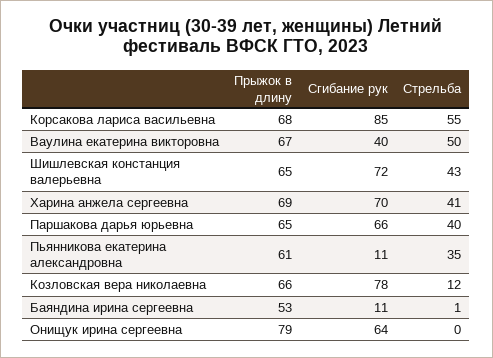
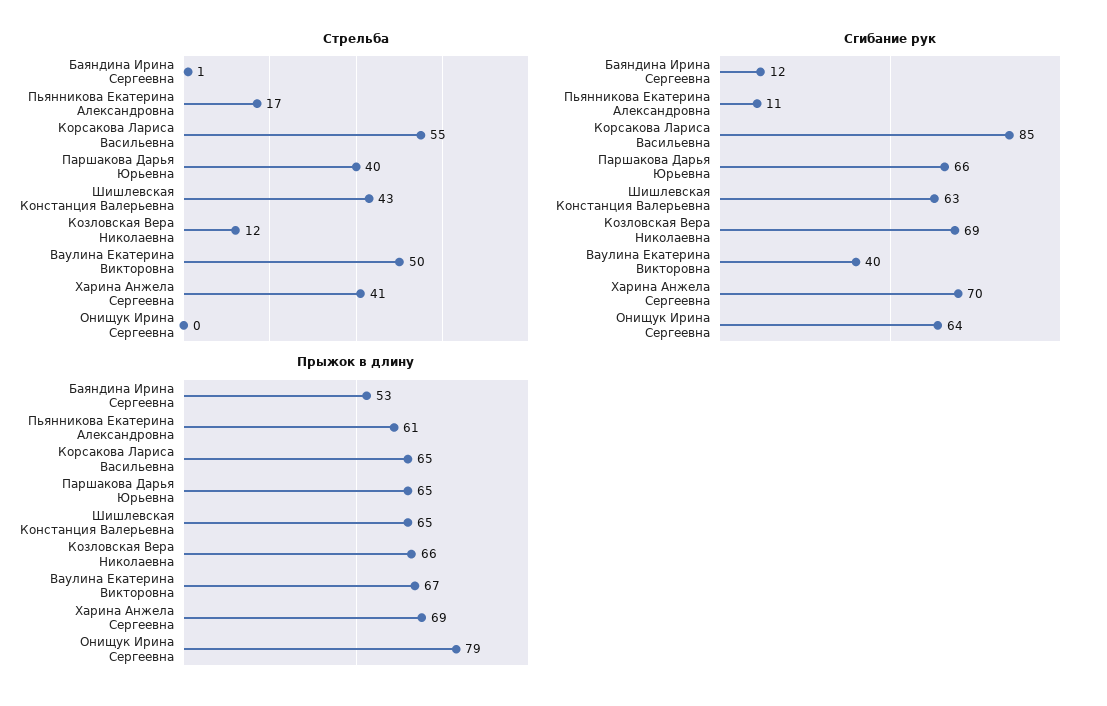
  {
    "Прыжок в длину": {
-     "Корсакова лариса васильевна": 68,
+     "Корсакова лариса васильевна": 65,
      "Ваулина екатерина викторовна": 67,
      "Шишлевская констанция валерьевна": 65,
      "Харина анжела сергеевна": 69,
      "Паршакова дарья юрьевна": 65,
      "Пьянникова екатерина александровна": 61,
      "Козловская вера николаевна": 66,
      "Баяндина ирина сергеевна": 53,
      "Онищук ирина сергеевна": 79
    },
    "Сгибание рук": {
      "Корсакова лариса васильевна": 85,
      "Ваулина екатерина викторовна": 40,
-     "Шишлевская констанция валерьевна": 72,
+     "Шишлевская констанция валерьевна": 63,
      "Харина анжела сергеевна": 70,
      "Паршакова дарья юрьевна": 66,
      "Пьянникова екатерина александровна": 11,
-     "Козловская вера николаевна": 78,
+     "Козловская вера николаевна": 69,
-     "Баяндина ирина сергеевна": 11,
+     "Баяндина ирина сергеевна": 12,
      "Онищук ирина сергеевна": 64
    },
    "Стрельба": {
      "Корсакова лариса васильевна": 55,
      "Ваулина екатерина викторовна": 50,
      "Шишлевская констанция валерьевна": 43,
      "Харина анжела сергеевна": 41,
      "Паршакова дарья юрьевна": 40,
-     "Пьянникова екатерина александровна": 35,
+     "Пьянникова екатерина александровна": 17,
      "Козловская вера николаевна": 12,
      "Баяндина ирина сергеевна": 1,
      "Онищук ирина сергеевна": 0
    }
  }

